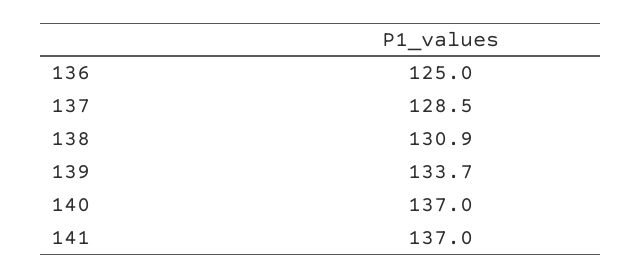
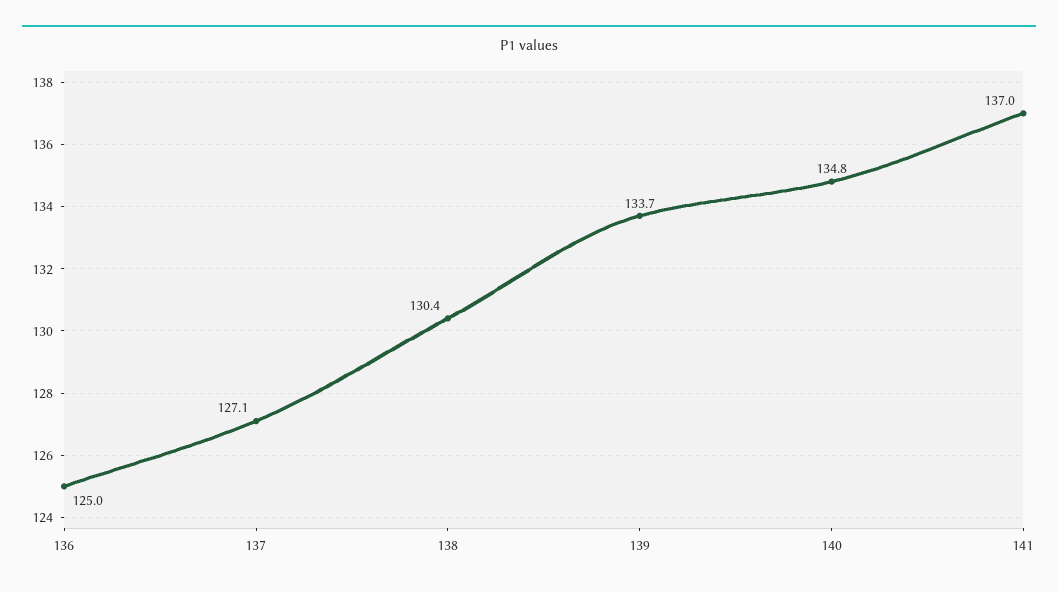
  {
    "136": 125,
-   "137": 128.5,
+   "137": 127.1,
-   "138": 130.9,
+   "138": 130.4,
    "139": 133.7,
-   "140": 137,
+   "140": 134.8,
    "141": 137
  }

